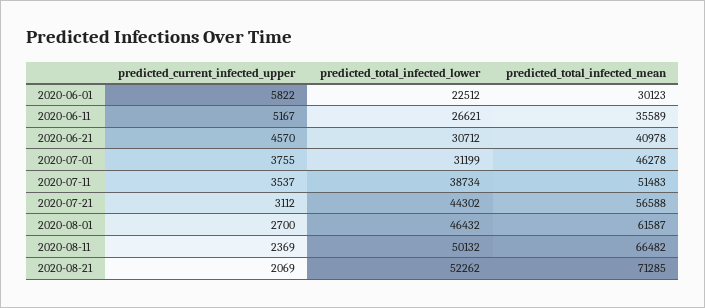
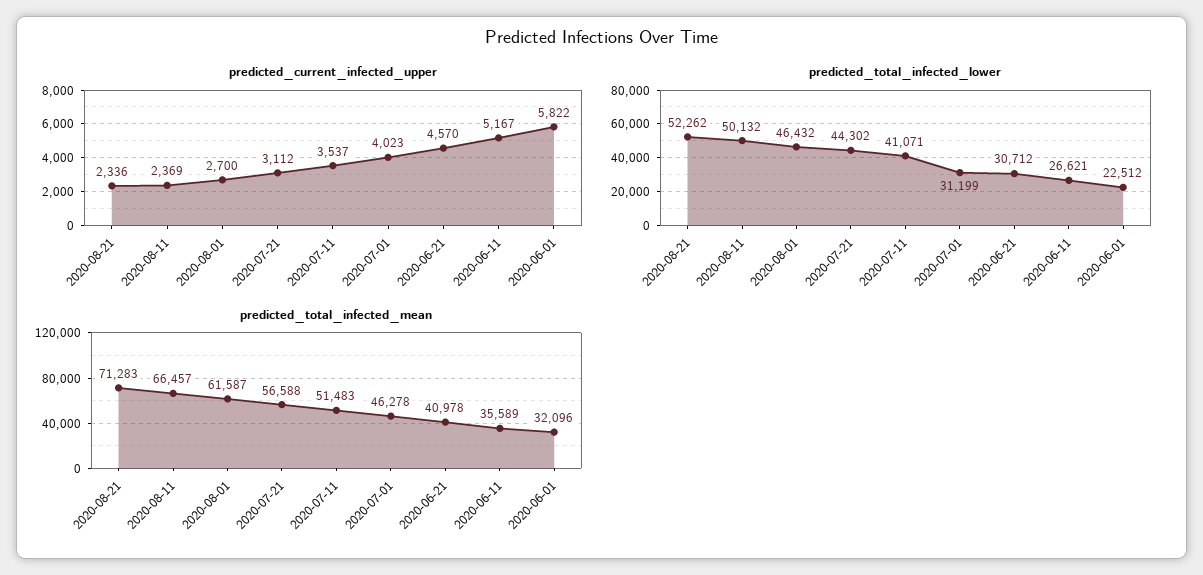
  {
    "predicted_current_infected_upper": {
      "2020-06-01": 5822,
      "2020-06-11": 5167,
      "2020-06-21": 4570,
-     "2020-07-01": 3755,
+     "2020-07-01": 4023,
      "2020-07-11": 3537,
      "2020-07-21": 3112,
      "2020-08-01": 2700,
      "2020-08-11": 2369,
-     "2020-08-21": 2069
+     "2020-08-21": 2336
    },
    "predicted_total_infected_lower": {
      "2020-06-01": 22512,
      "2020-06-11": 26621,
      "2020-06-21": 30712,
      "2020-07-01": 31199,
-     "2020-07-11": 38734,
+     "2020-07-11": 41071,
      "2020-07-21": 44302,
      "2020-08-01": 46432,
      "2020-08-11": 50132,
      "2020-08-21": 52262
    },
    "predicted_total_infected_mean": {
-     "2020-06-01": 30123,
+     "2020-06-01": 32096,
      "2020-06-11": 35589,
      "2020-06-21": 40978,
      "2020-07-01": 46278,
      "2020-07-11": 51483,
      "2020-07-21": 56588,
      "2020-08-01": 61587,
-     "2020-08-11": 66482,
+     "2020-08-11": 66457,
-     "2020-08-21": 71285
+     "2020-08-21": 71283
    }
  }

